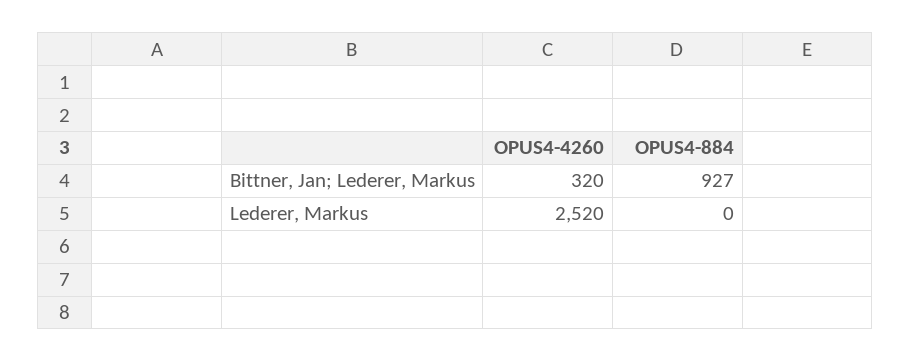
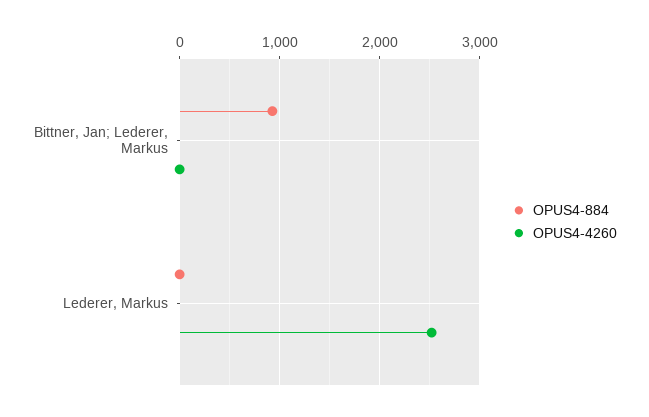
  {
    "OPUS4-4260": {
-     "Bittner, Jan; Lederer, Markus": 320,
+     "Bittner, Jan; Lederer, Markus": 0,
      "Lederer, Markus": 2520
    },
    "OPUS4-884": {
      "Bittner, Jan; Lederer, Markus": 927,
      "Lederer, Markus": 0
    }
  }

